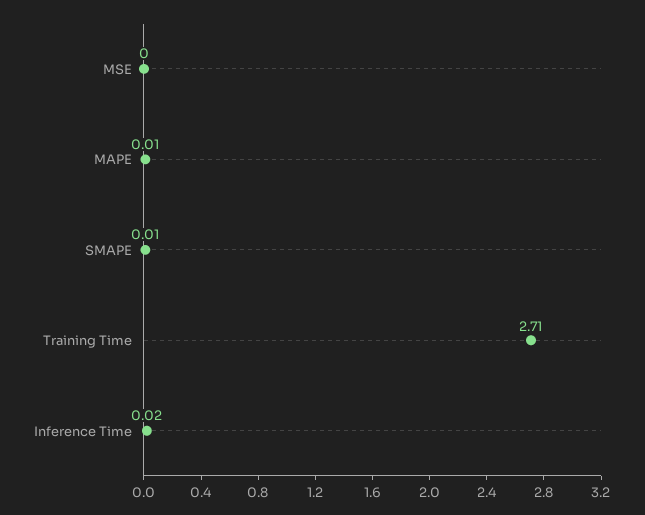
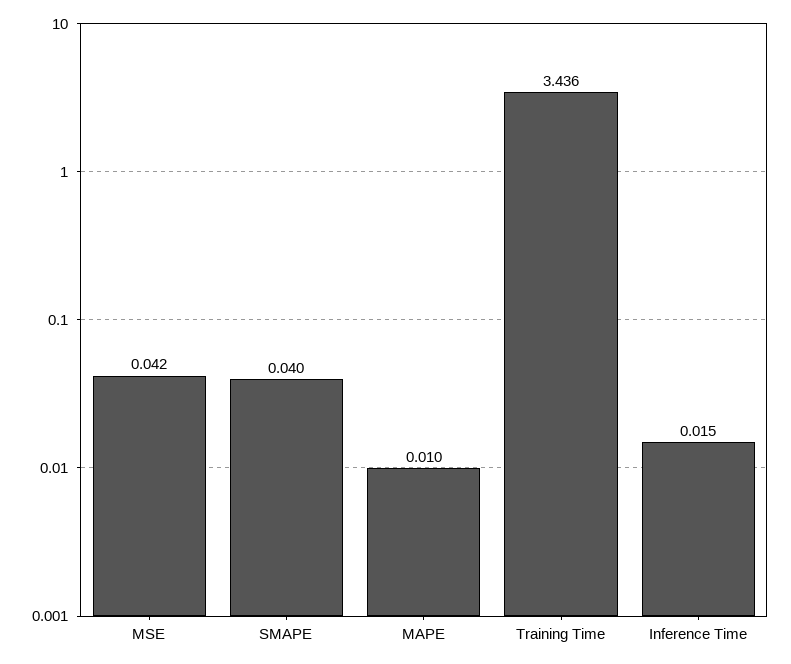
  {
-   "MSE": 0,
+   "MSE": 0.042,
    "MAPE": 0.01,
-   "SMAPE": 0.01,
+   "SMAPE": 0.04,
-   "Training Time": 2.71,
+   "Training Time": 3.436,
    "Inference Time": 0.015
  }

